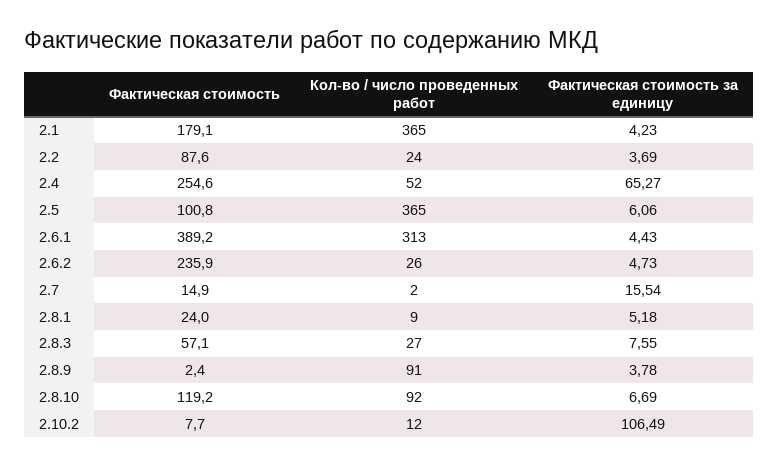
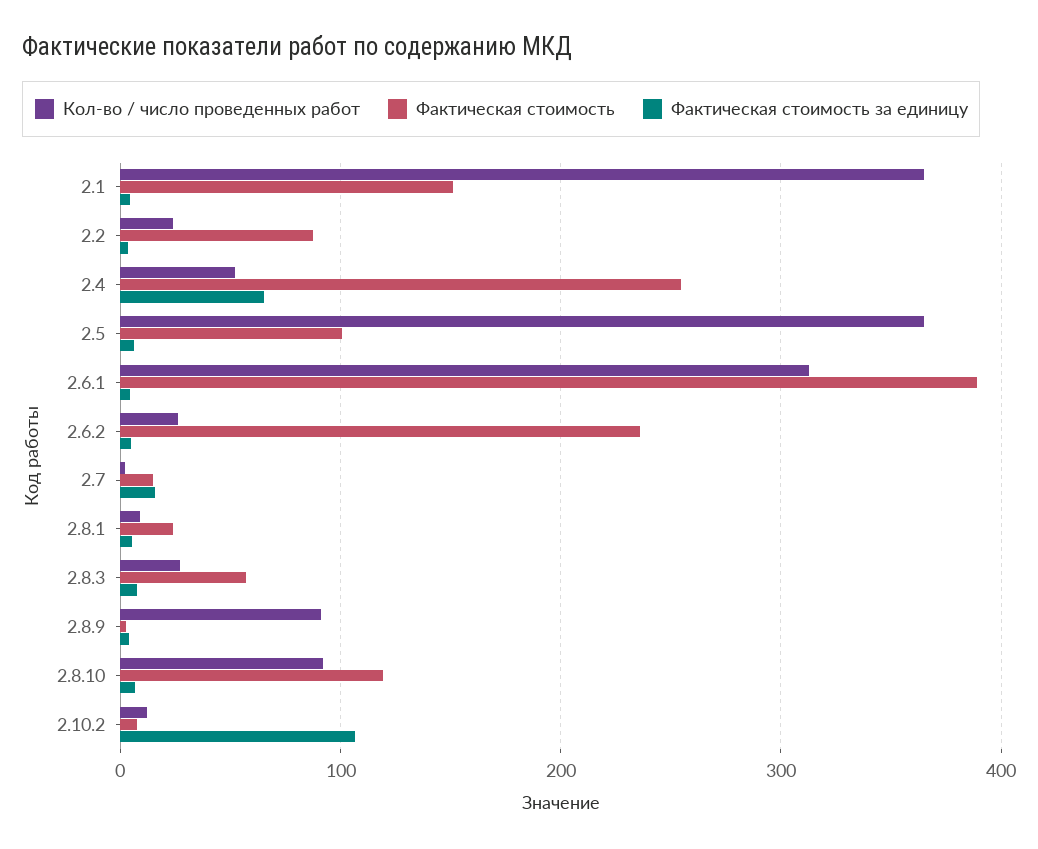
  {
    "Фактическая стоимость": {
-     "2.1": 179.1,
+     "2.1": 150,
      "2.2": 87.6,
      "2.4": 254.6,
      "2.5": 100.8,
      "2.6.1": 389.2,
      "2.6.2": 235.9,
      "2.7": 14.9,
      "2.8.1": 24,
      "2.8.3": 57.1,
      "2.8.9": 2.4,
      "2.8.10": 119.2,
      "2.10.2": 7.7
    },
    "Кол-во / число проведенных работ": {
      "2.1": 365,
      "2.2": 24,
      "2.4": 52,
      "2.5": 365,
      "2.6.1": 313,
      "2.6.2": 26,
      "2.7": 2,
      "2.8.1": 9,
      "2.8.3": 27,
      "2.8.9": 91,
      "2.8.10": 92,
      "2.10.2": 12
    },
    "Фактическая стоимость за единицу": {
      "2.1": 4.23,
      "2.2": 3.69,
      "2.4": 65.27,
      "2.5": 6.06,
      "2.6.1": 4.43,
      "2.6.2": 4.73,
      "2.7": 15.54,
      "2.8.1": 5.18,
      "2.8.3": 7.55,
      "2.8.9": 3.78,
      "2.8.10": 6.69,
      "2.10.2": 106.49
    }
  }

